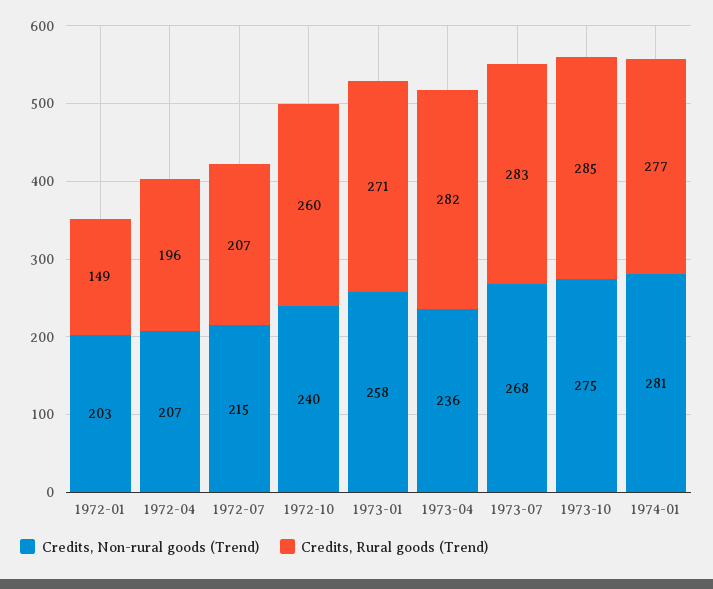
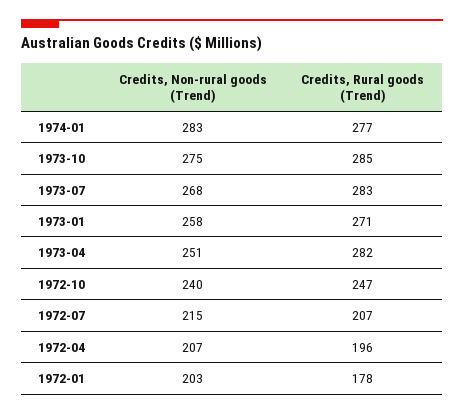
  {
    "Credits, Non-rural goods (Trend)": {
      "1972-01": 203,
      "1972-04": 207,
      "1972-07": 215,
      "1972-10": 240,
      "1973-01": 258,
-     "1973-04": 236,
+     "1973-04": 251,
      "1973-07": 268,
      "1973-10": 275,
-     "1974-01": 281
+     "1974-01": 283
    },
    "Credits, Rural goods (Trend)": {
-     "1972-01": 149,
+     "1972-01": 178,
      "1972-04": 196,
      "1972-07": 207,
-     "1972-10": 260,
+     "1972-10": 247,
      "1973-01": 271,
      "1973-04": 282,
      "1973-07": 283,
      "1973-10": 285,
      "1974-01": 277
    }
  }

